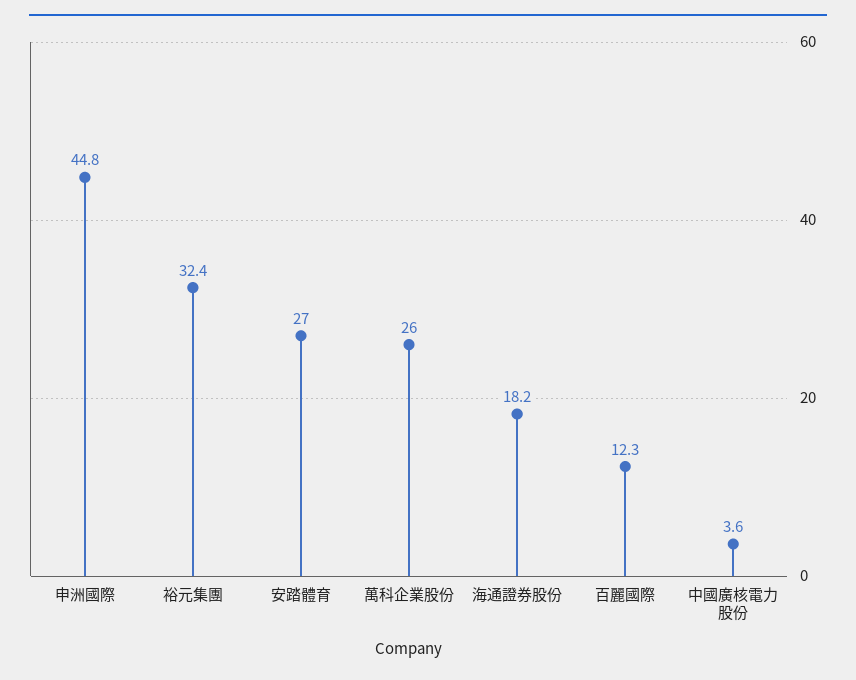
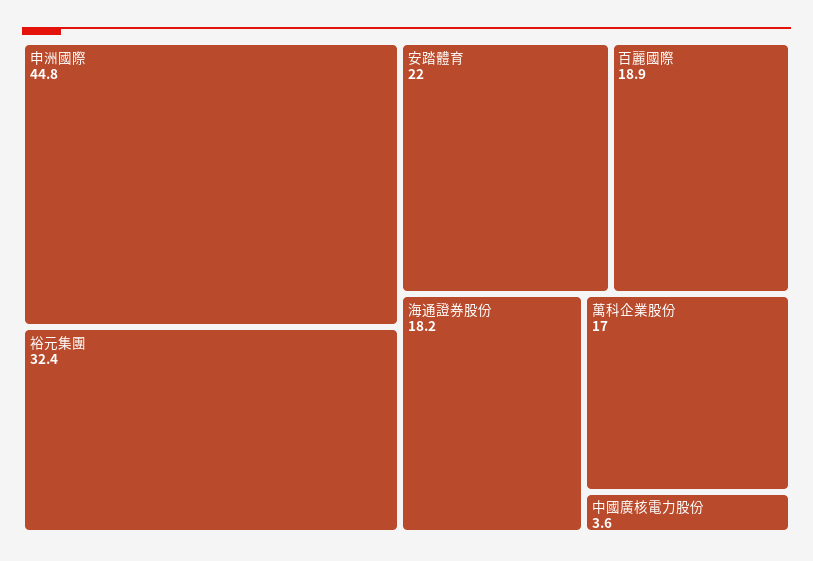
  {
    "申洲國際": 44.8,
    "裕元集團": 32.4,
-   "安踏體育": 27,
+   "安踏體育": 22,
-   "萬科企業股份": 26,
+   "萬科企業股份": 17,
    "海通證券股份": 18.2,
-   "百麗國際": 12.3,
+   "百麗國際": 18.9,
    "中國廣核電力股份": 3.6
  }

